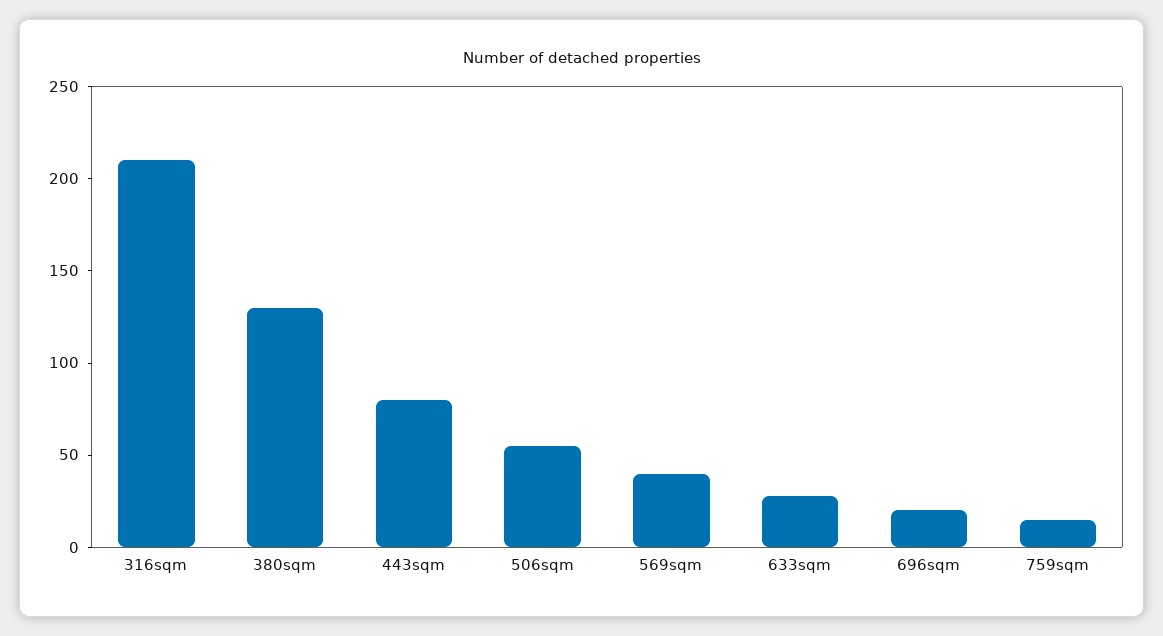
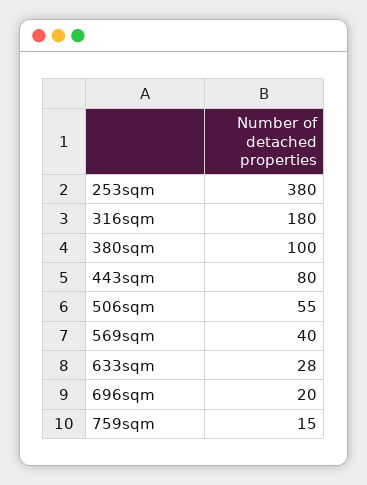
  {
-   "316sqm": 210,
+   "316sqm": 180,
-   "380sqm": 130,
+   "380sqm": 100,
    "443sqm": 80,
    "506sqm": 55,
    "569sqm": 40,
    "633sqm": 28,
    "696sqm": 20,
-   "759sqm": 15
+   "759sqm": 15,
+   "253sqm": 380
  }

